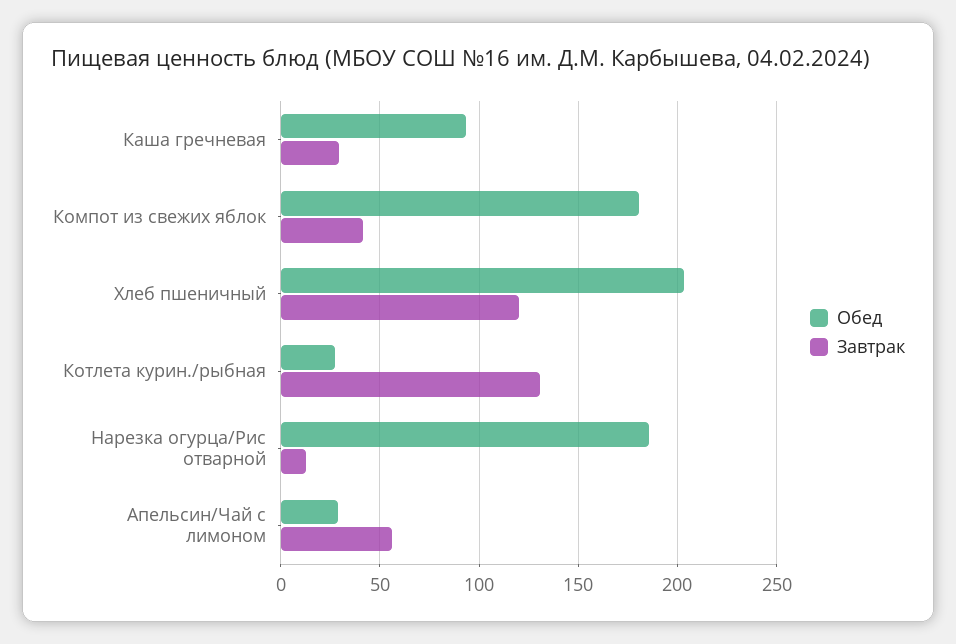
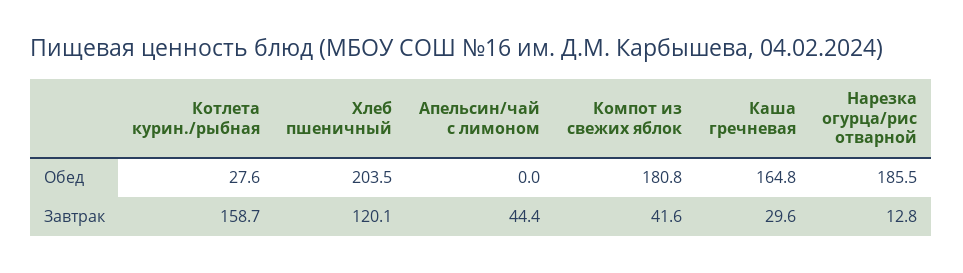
  {
    "Обед": {
-     "Каша гречневая": 95,
+     "Каша гречневая": 164.8,
      "Компот из свежих яблок": 180.8,
      "Хлеб пшеничный": 203.5,
      "Котлета курин./рыбная": 27.6,
      "Нарезка огурца/Рис отварной": 185.5,
-     "Апельсин/Чай с лимоном": 30
+     "Апельсин/Чай с лимоном": 0
    },
    "Завтрак": {
      "Каша гречневая": 29.6,
      "Компот из свежих яблок": 41.6,
      "Хлеб пшеничный": 120.1,
-     "Котлета курин./рыбная": 130,
+     "Котлета курин./рыбная": 158.7,
      "Нарезка огурца/Рис отварной": 12.8,
-     "Апельсин/Чай с лимоном": 55
+     "Апельсин/Чай с лимоном": 44.4
    }
  }

